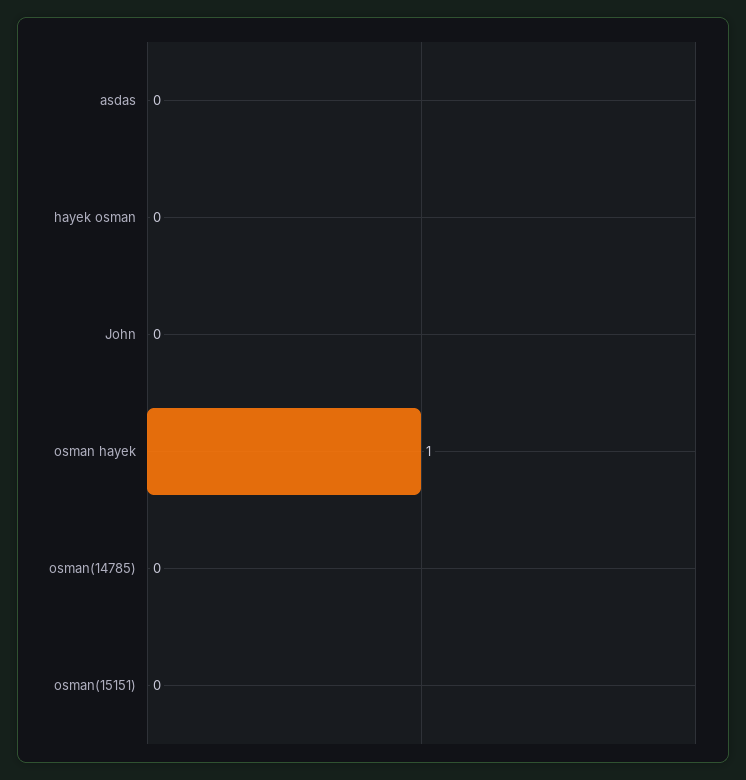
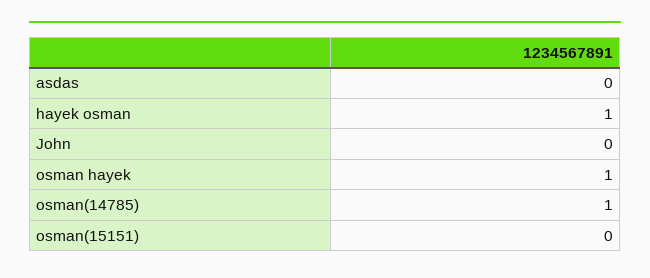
  {
    "asdas": 0,
-   "hayek osman": 0,
+   "hayek osman": 1,
    "John": 0,
    "osman hayek": 1,
-   "osman(14785)": 0,
+   "osman(14785)": 1,
    "osman(15151)": 0
  }

